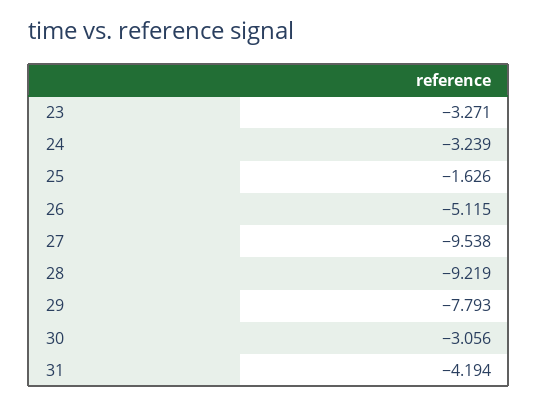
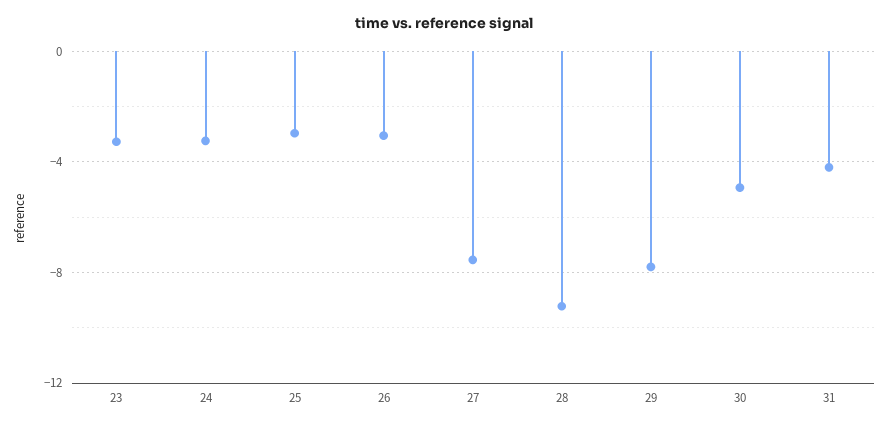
  {
    "23": -3.271,
    "24": -3.239,
-   "25": -1.626,
+   "25": -3,
-   "26": -5.115,
+   "26": -3,
-   "27": -9.538,
+   "27": -7.5,
    "28": -9.219,
    "29": -7.793,
-   "30": -3.056,
+   "30": -5,
    "31": -4.194
  }

